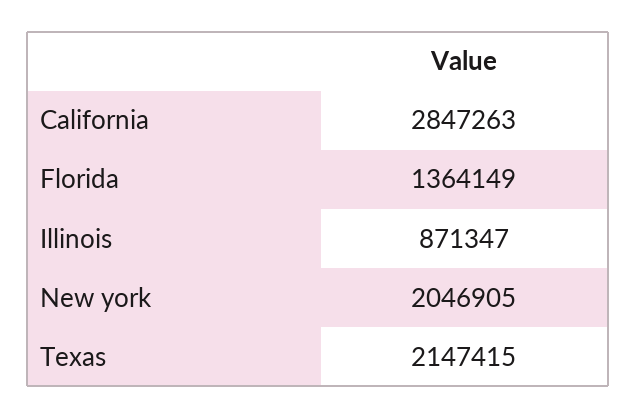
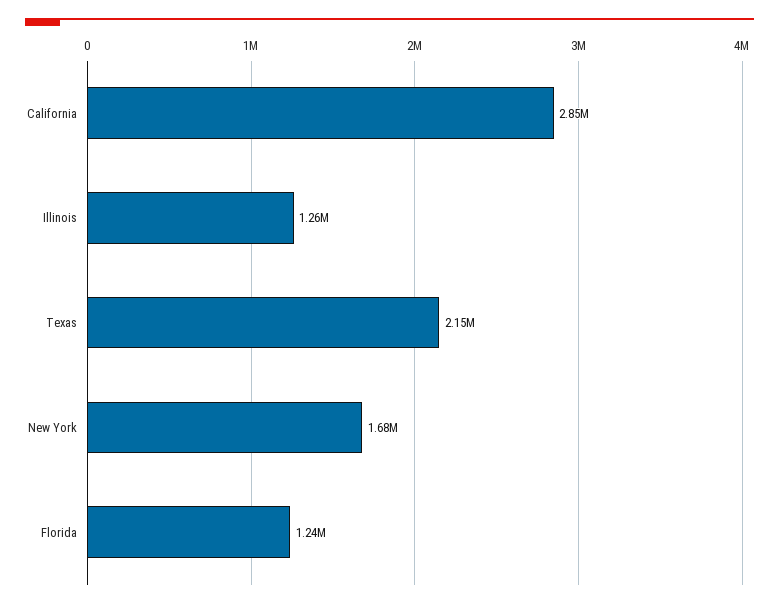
  {
    "California": 2847263,
-   "Florida": 1364149,
+   "Florida": 1240000,
-   "Illinois": 871347,
+   "Illinois": 1260000,
-   "New york": 2046905,
+   "New york": 1680000,
    "Texas": 2147415
  }

